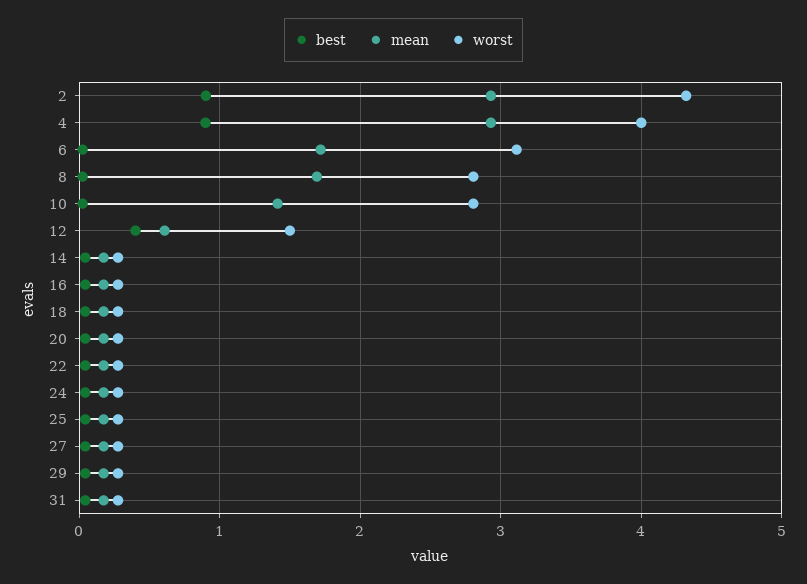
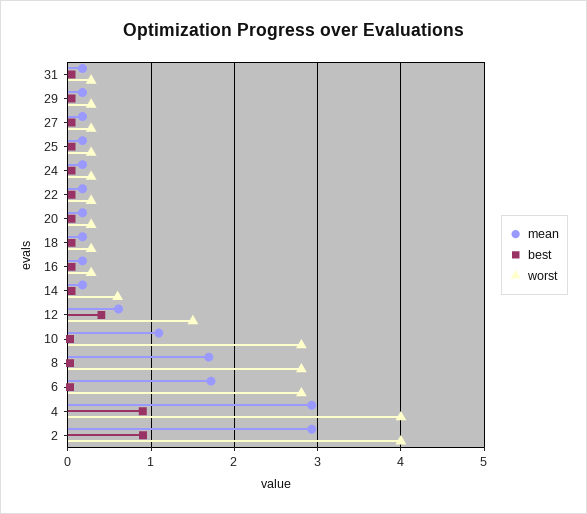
  {
    "best": {
      "2": 0.9,
      "4": 0.9,
      "6": 0,
      "8": 0,
      "10": 0,
      "12": 0.4,
      "14": 0,
      "16": 0,
      "18": 0,
      "20": 0,
      "22": 0,
      "24": 0,
      "25": 0,
      "27": 0,
      "29": 0,
      "31": 0
    },
    "mean": {
      "2": 2.9,
      "4": 2.9,
      "6": 1.7,
      "8": 1.7,
-     "10": 1.4,
+     "10": 1.1,
      "12": 0.6,
      "14": 0.2,
      "16": 0.2,
      "18": 0.2,
      "20": 0.2,
      "22": 0.2,
      "24": 0.2,
      "25": 0.2,
      "27": 0.2,
      "29": 0.2,
      "31": 0.2
    },
    "worst": {
-     "2": 4.3,
+     "2": 4,
      "4": 4,
-     "6": 3.1,
+     "6": 2.8,
      "8": 2.8,
      "10": 2.8,
      "12": 1.5,
-     "14": 0.3,
+     "14": 0.6,
      "16": 0.3,
      "18": 0.3,
      "20": 0.3,
      "22": 0.3,
      "24": 0.3,
      "25": 0.3,
      "27": 0.3,
      "29": 0.3,
      "31": 0.3
    }
  }

